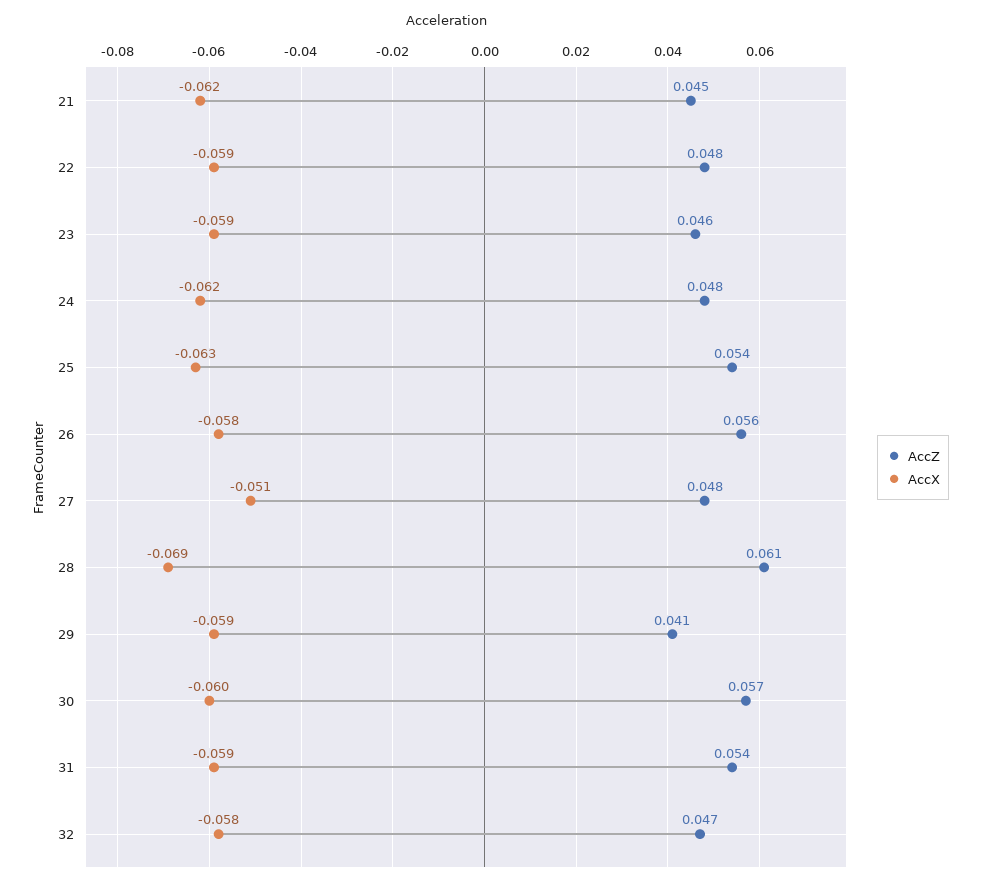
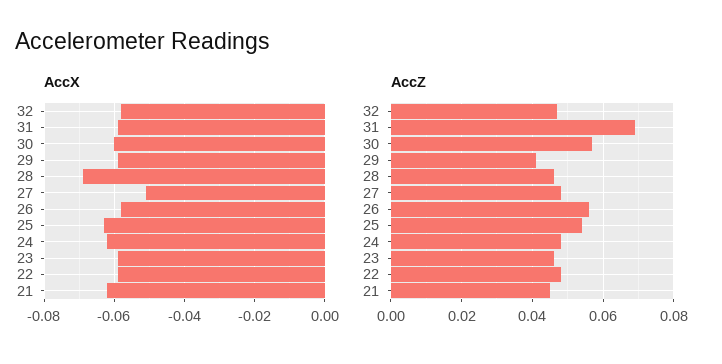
  {
    "AccZ": {
      "21": 0.045,
      "22": 0.048,
      "23": 0.046,
      "24": 0.048,
      "25": 0.054,
      "26": 0.056,
      "27": 0.048,
-     "28": 0.061,
+     "28": 0.045,
      "29": 0.041,
      "30": 0.057,
-     "31": 0.054,
+     "31": 0.07,
      "32": 0.047
    },
    "AccX": {
      "21": -0.062,
      "22": -0.059,
      "23": -0.059,
      "24": -0.062,
      "25": -0.063,
      "26": -0.058,
      "27": -0.051,
      "28": -0.069,
      "29": -0.059,
      "30": -0.06,
      "31": -0.059,
      "32": -0.058
    }
  }

